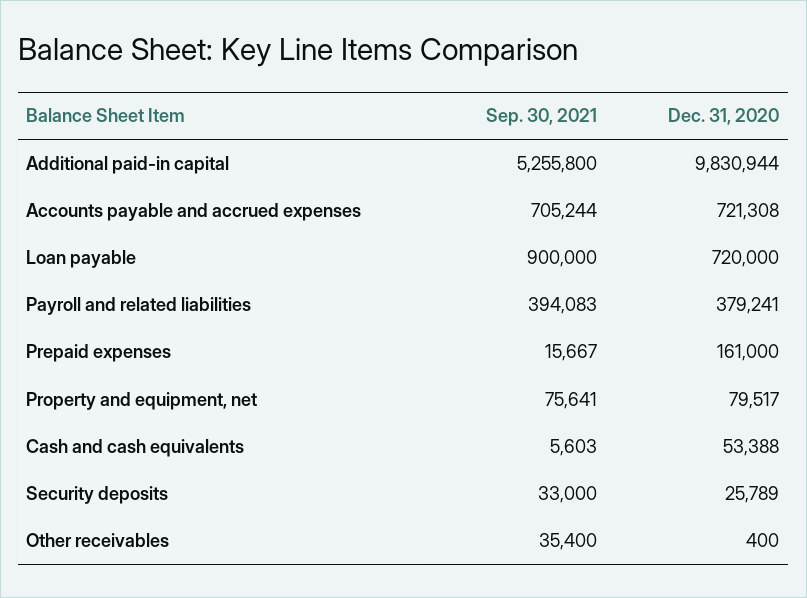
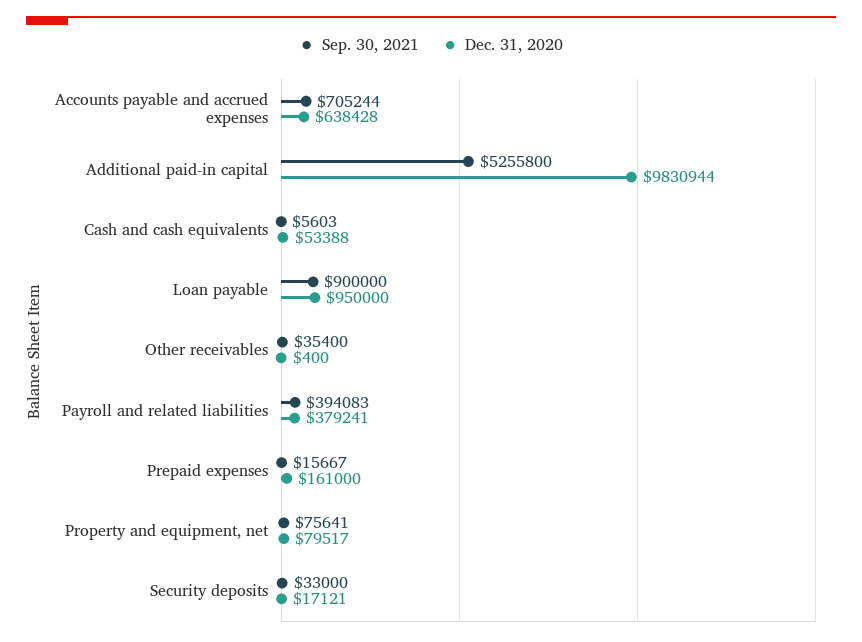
  {
    "Sep. 30, 2021": {
      "Additional paid-in capital": 5255800,
      "Accounts payable and accrued expenses": 705244,
      "Loan payable": 900000,
      "Payroll and related liabilities": 394083,
      "Prepaid expenses": 15667,
      "Property and equipment, net": 75641,
      "Cash and cash equivalents": 5603,
      "Security deposits": 33000,
      "Other receivables": 35400
    },
    "Dec. 31, 2020": {
      "Additional paid-in capital": 9830944,
-     "Accounts payable and accrued expenses": 721308,
+     "Accounts payable and accrued expenses": 638428,
-     "Loan payable": 720000,
+     "Loan payable": 950000,
      "Payroll and related liabilities": 379241,
      "Prepaid expenses": 161000,
      "Property and equipment, net": 79517,
      "Cash and cash equivalents": 53388,
-     "Security deposits": 25789,
+     "Security deposits": 17121,
      "Other receivables": 400
    }
  }

